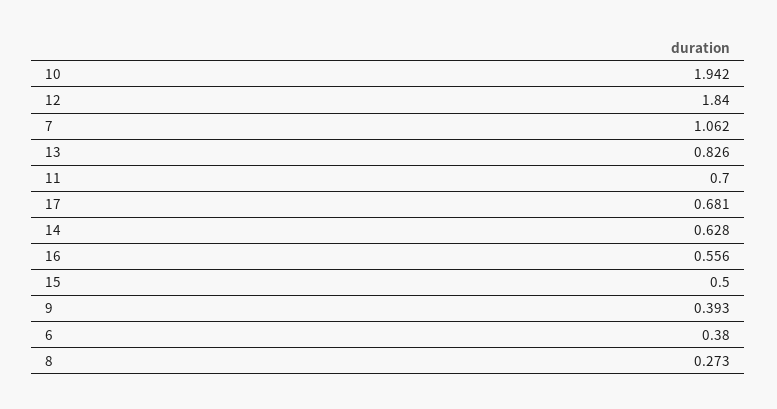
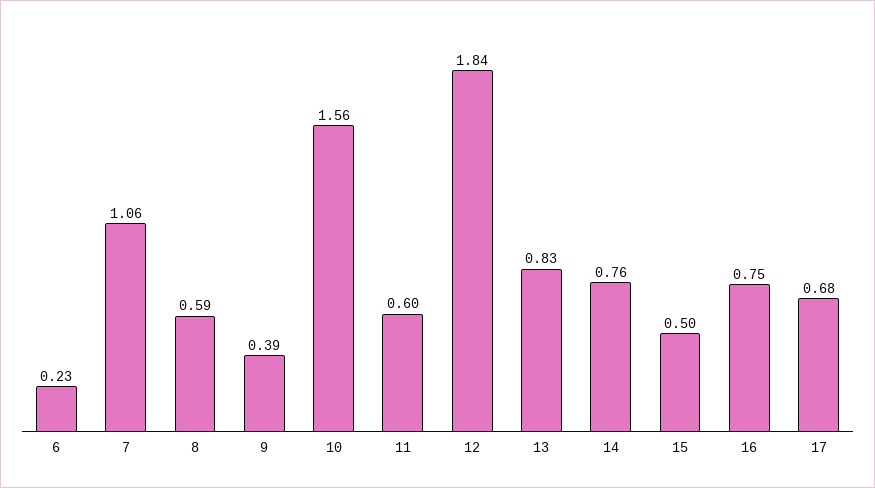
  {
-   "10": 1.942,
+   "10": 1.56,
    "12": 1.84,
    "7": 1.062,
    "13": 0.826,
-   "11": 0.7,
+   "11": 0.6,
    "17": 0.681,
-   "14": 0.628,
+   "14": 0.76,
-   "16": 0.556,
+   "16": 0.75,
    "15": 0.5,
    "9": 0.393,
-   "6": 0.38,
+   "6": 0.23,
-   "8": 0.273
+   "8": 0.59
  }

